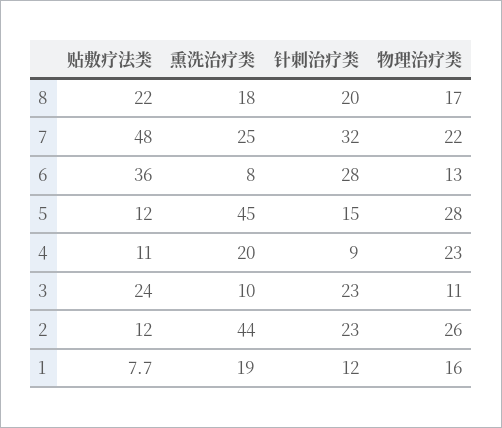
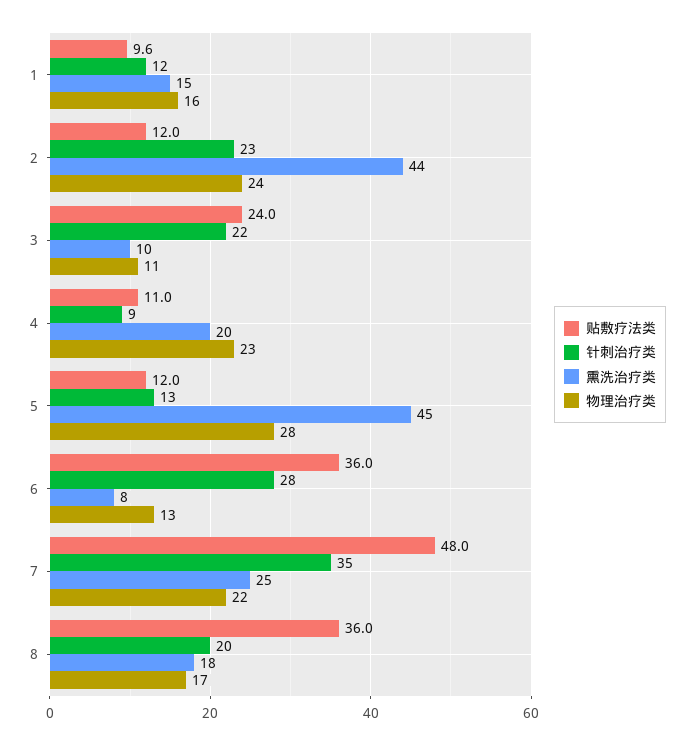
  {
    "贴敷疗法类": {
-     "8": 22,
+     "8": 36,
      "7": 48,
      "6": 36,
      "5": 12,
      "4": 11,
      "3": 24,
      "2": 12,
-     "1": 7.7
+     "1": 9.6
    },
    "熏洗治疗类": {
      "8": 18,
      "7": 25,
      "6": 8,
      "5": 45,
      "4": 20,
      "3": 10,
      "2": 44,
-     "1": 19
+     "1": 15
    },
    "针刺治疗类": {
      "8": 20,
-     "7": 32,
+     "7": 35,
      "6": 28,
-     "5": 15,
+     "5": 13,
      "4": 9,
-     "3": 23,
+     "3": 22,
      "2": 23,
      "1": 12
    },
    "物理治疗类": {
      "8": 17,
      "7": 22,
      "6": 13,
      "5": 28,
      "4": 23,
      "3": 11,
-     "2": 26,
+     "2": 24,
      "1": 16
    }
  }

